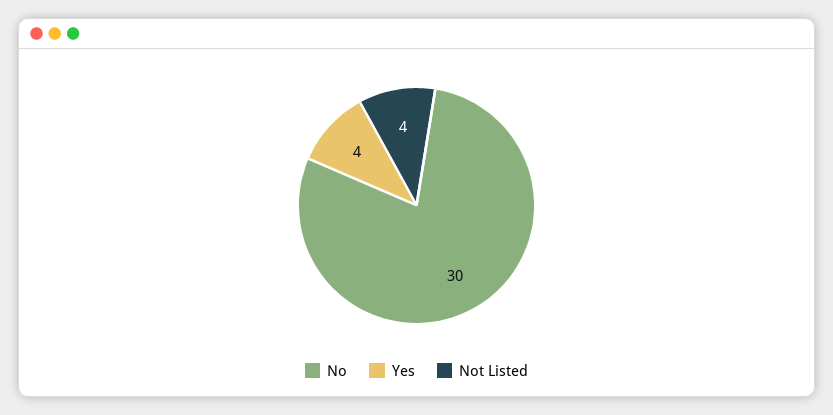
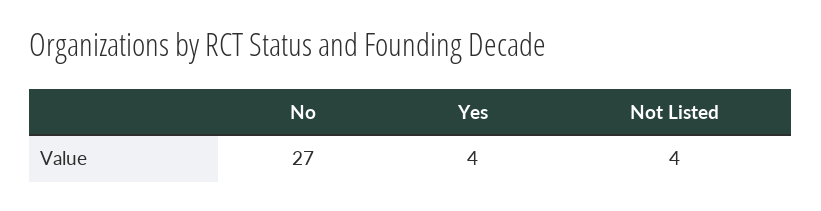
  {
-   "No": 30,
+   "No": 27,
    "Yes": 4,
    "Not Listed": 4
  }

